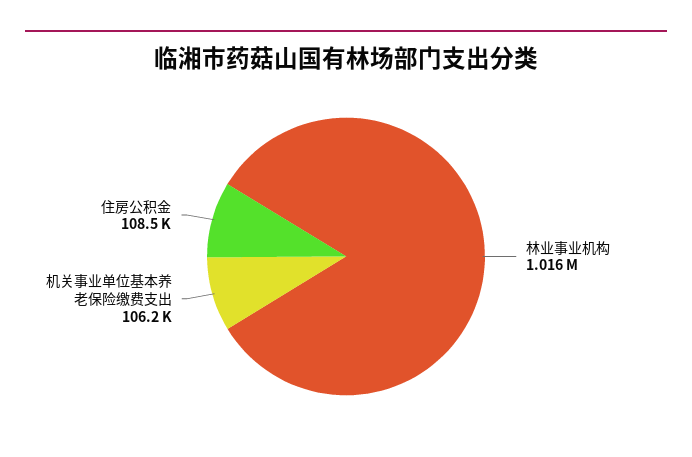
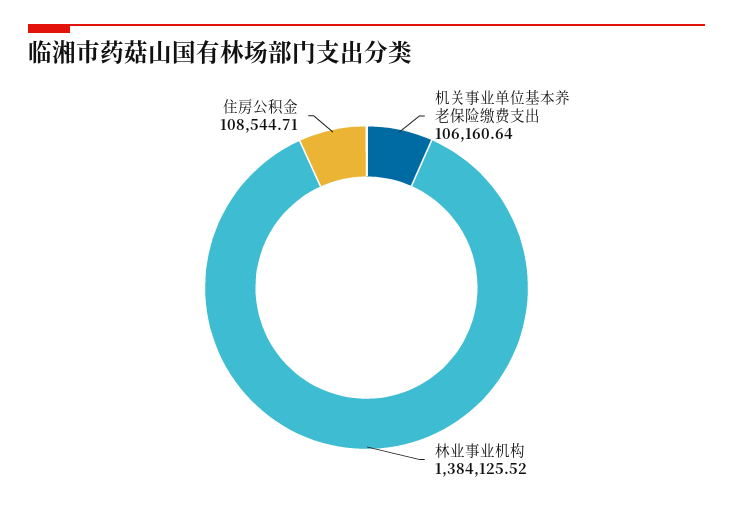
  {
-   "林业事业机构": 1016000,
+   "林业事业机构": 1384125.52,
    "机关事业单位基本养老保险缴费支出": 106160.64,
    "住房公积金": 108544.71
  }

